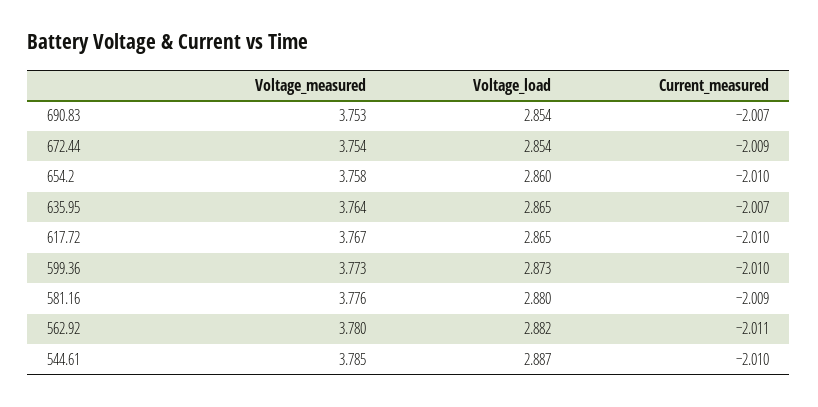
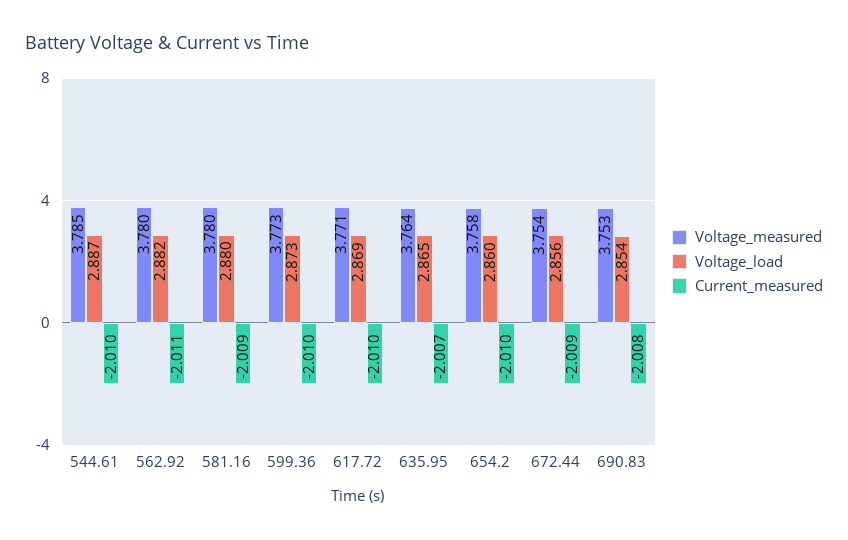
  {
    "Voltage_measured": {
      "690.83": 3.753,
      "672.44": 3.754,
      "654.2": 3.758,
      "635.95": 3.764,
-     "617.72": 3.767,
+     "617.72": 3.771,
      "599.36": 3.773,
-     "581.16": 3.776,
+     "581.16": 3.78,
      "562.92": 3.78,
      "544.61": 3.785
    },
    "Voltage_load": {
      "690.83": 2.854,
-     "672.44": 2.854,
+     "672.44": 2.856,
      "654.2": 2.86,
      "635.95": 2.865,
-     "617.72": 2.865,
+     "617.72": 2.869,
      "599.36": 2.873,
      "581.16": 2.88,
      "562.92": 2.882,
      "544.61": 2.887
    },
    "Current_measured": {
-     "690.83": -2.007,
+     "690.83": -2.008,
      "672.44": -2.009,
      "654.2": -2.01,
      "635.95": -2.007,
      "617.72": -2.01,
      "599.36": -2.01,
      "581.16": -2.009,
      "562.92": -2.011,
      "544.61": -2.01
    }
  }

